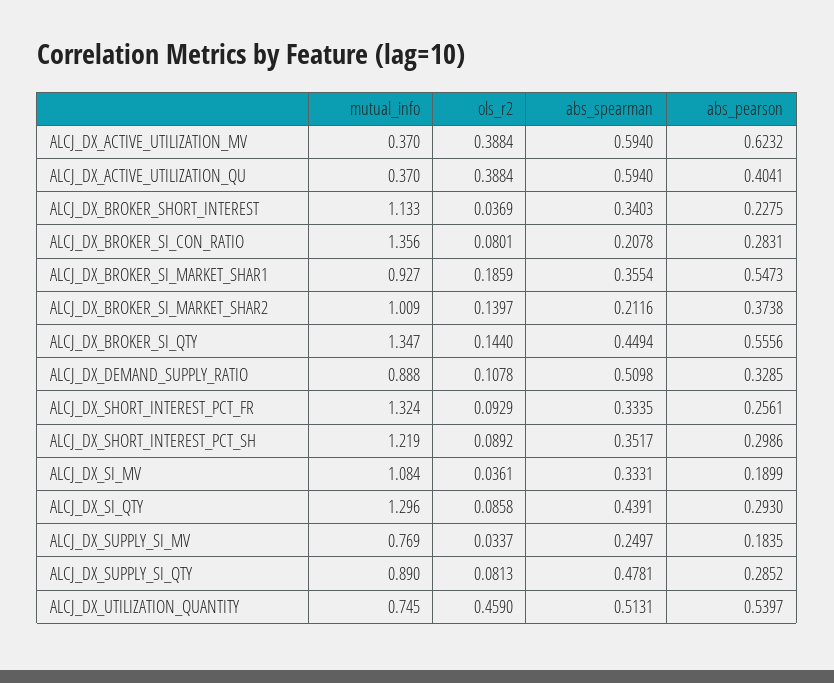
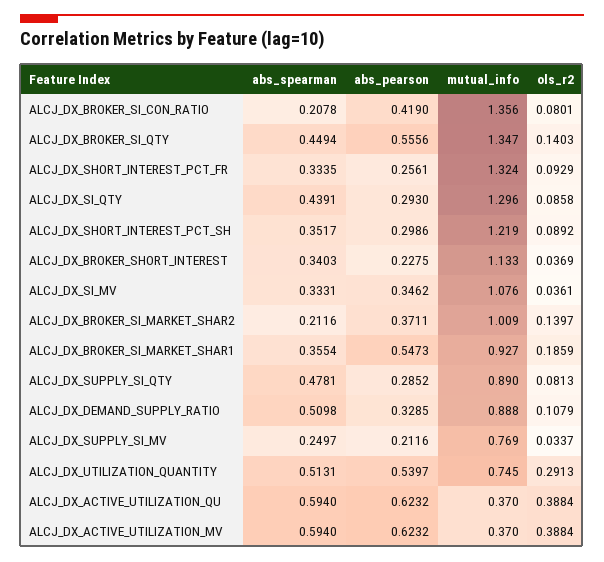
  {
    "mutual_info": {
      "ALCJ_DX_ACTIVE_UTILIZATION_MV": 0.37,
      "ALCJ_DX_ACTIVE_UTILIZATION_QU": 0.37,
      "ALCJ_DX_BROKER_SHORT_INTEREST": 1.133,
      "ALCJ_DX_BROKER_SI_CON_RATIO": 1.356,
      "ALCJ_DX_BROKER_SI_MARKET_SHAR1": 0.927,
      "ALCJ_DX_BROKER_SI_MARKET_SHAR2": 1.009,
      "ALCJ_DX_BROKER_SI_QTY": 1.347,
      "ALCJ_DX_DEMAND_SUPPLY_RATIO": 0.888,
      "ALCJ_DX_SHORT_INTEREST_PCT_FR": 1.324,
      "ALCJ_DX_SHORT_INTEREST_PCT_SH": 1.219,
-     "ALCJ_DX_SI_MV": 1.084,
+     "ALCJ_DX_SI_MV": 1.076,
      "ALCJ_DX_SI_QTY": 1.296,
      "ALCJ_DX_SUPPLY_SI_MV": 0.769,
      "ALCJ_DX_SUPPLY_SI_QTY": 0.89,
      "ALCJ_DX_UTILIZATION_QUANTITY": 0.745
    },
    "ols_r2": {
      "ALCJ_DX_ACTIVE_UTILIZATION_MV": 0.3884,
      "ALCJ_DX_ACTIVE_UTILIZATION_QU": 0.3884,
      "ALCJ_DX_BROKER_SHORT_INTEREST": 0.0369,
      "ALCJ_DX_BROKER_SI_CON_RATIO": 0.0801,
      "ALCJ_DX_BROKER_SI_MARKET_SHAR1": 0.1859,
      "ALCJ_DX_BROKER_SI_MARKET_SHAR2": 0.1397,
-     "ALCJ_DX_BROKER_SI_QTY": 0.144,
+     "ALCJ_DX_BROKER_SI_QTY": 0.1403,
-     "ALCJ_DX_DEMAND_SUPPLY_RATIO": 0.1078,
+     "ALCJ_DX_DEMAND_SUPPLY_RATIO": 0.1079,
      "ALCJ_DX_SHORT_INTEREST_PCT_FR": 0.0929,
      "ALCJ_DX_SHORT_INTEREST_PCT_SH": 0.0892,
      "ALCJ_DX_SI_MV": 0.0361,
      "ALCJ_DX_SI_QTY": 0.0858,
      "ALCJ_DX_SUPPLY_SI_MV": 0.0337,
      "ALCJ_DX_SUPPLY_SI_QTY": 0.0813,
-     "ALCJ_DX_UTILIZATION_QUANTITY": 0.459
+     "ALCJ_DX_UTILIZATION_QUANTITY": 0.2913
    },
    "abs_spearman": {
      "ALCJ_DX_ACTIVE_UTILIZATION_MV": 0.594,
      "ALCJ_DX_ACTIVE_UTILIZATION_QU": 0.594,
      "ALCJ_DX_BROKER_SHORT_INTEREST": 0.3403,
      "ALCJ_DX_BROKER_SI_CON_RATIO": 0.2078,
      "ALCJ_DX_BROKER_SI_MARKET_SHAR1": 0.3554,
      "ALCJ_DX_BROKER_SI_MARKET_SHAR2": 0.2116,
      "ALCJ_DX_BROKER_SI_QTY": 0.4494,
      "ALCJ_DX_DEMAND_SUPPLY_RATIO": 0.5098,
      "ALCJ_DX_SHORT_INTEREST_PCT_FR": 0.3335,
      "ALCJ_DX_SHORT_INTEREST_PCT_SH": 0.3517,
      "ALCJ_DX_SI_MV": 0.3331,
      "ALCJ_DX_SI_QTY": 0.4391,
      "ALCJ_DX_SUPPLY_SI_MV": 0.2497,
      "ALCJ_DX_SUPPLY_SI_QTY": 0.4781,
      "ALCJ_DX_UTILIZATION_QUANTITY": 0.5131
    },
    "abs_pearson": {
      "ALCJ_DX_ACTIVE_UTILIZATION_MV": 0.6232,
-     "ALCJ_DX_ACTIVE_UTILIZATION_QU": 0.4041,
+     "ALCJ_DX_ACTIVE_UTILIZATION_QU": 0.6232,
      "ALCJ_DX_BROKER_SHORT_INTEREST": 0.2275,
-     "ALCJ_DX_BROKER_SI_CON_RATIO": 0.2831,
+     "ALCJ_DX_BROKER_SI_CON_RATIO": 0.419,
      "ALCJ_DX_BROKER_SI_MARKET_SHAR1": 0.5473,
-     "ALCJ_DX_BROKER_SI_MARKET_SHAR2": 0.3738,
+     "ALCJ_DX_BROKER_SI_MARKET_SHAR2": 0.3711,
      "ALCJ_DX_BROKER_SI_QTY": 0.5556,
      "ALCJ_DX_DEMAND_SUPPLY_RATIO": 0.3285,
      "ALCJ_DX_SHORT_INTEREST_PCT_FR": 0.2561,
      "ALCJ_DX_SHORT_INTEREST_PCT_SH": 0.2986,
-     "ALCJ_DX_SI_MV": 0.1899,
+     "ALCJ_DX_SI_MV": 0.3462,
      "ALCJ_DX_SI_QTY": 0.293,
-     "ALCJ_DX_SUPPLY_SI_MV": 0.1835,
+     "ALCJ_DX_SUPPLY_SI_MV": 0.2116,
      "ALCJ_DX_SUPPLY_SI_QTY": 0.2852,
      "ALCJ_DX_UTILIZATION_QUANTITY": 0.5397
    }
  }

